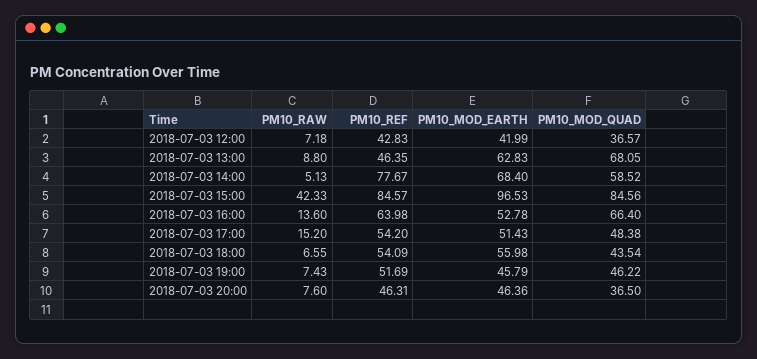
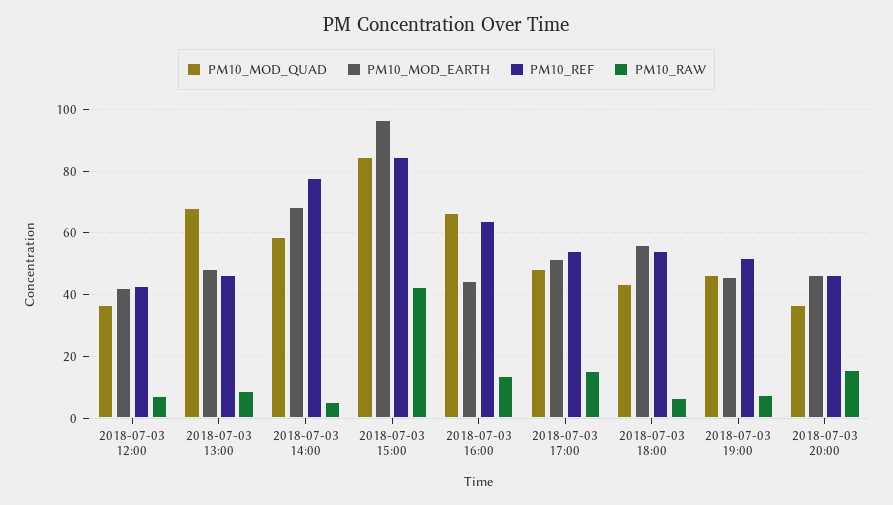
  {
    "PM10_RAW": {
      "2018-07-03 12:00": 7.18,
      "2018-07-03 13:00": 8.8,
      "2018-07-03 14:00": 5.13,
      "2018-07-03 15:00": 42.33,
      "2018-07-03 16:00": 13.6,
      "2018-07-03 17:00": 15.2,
      "2018-07-03 18:00": 6.55,
      "2018-07-03 19:00": 7.43,
-     "2018-07-03 20:00": 7.6
+     "2018-07-03 20:00": 16
    },
    "PM10_REF": {
      "2018-07-03 12:00": 42.83,
      "2018-07-03 13:00": 46.35,
      "2018-07-03 14:00": 77.67,
      "2018-07-03 15:00": 84.57,
      "2018-07-03 16:00": 63.98,
      "2018-07-03 17:00": 54.2,
      "2018-07-03 18:00": 54.09,
      "2018-07-03 19:00": 51.69,
      "2018-07-03 20:00": 46.31
    },
    "PM10_MOD_EARTH": {
      "2018-07-03 12:00": 41.99,
-     "2018-07-03 13:00": 62.83,
+     "2018-07-03 13:00": 48,
      "2018-07-03 14:00": 68.4,
      "2018-07-03 15:00": 96.53,
-     "2018-07-03 16:00": 52.78,
+     "2018-07-03 16:00": 44,
      "2018-07-03 17:00": 51.43,
      "2018-07-03 18:00": 55.98,
      "2018-07-03 19:00": 45.79,
      "2018-07-03 20:00": 46.36
    },
    "PM10_MOD_QUAD": {
      "2018-07-03 12:00": 36.57,
      "2018-07-03 13:00": 68.05,
      "2018-07-03 14:00": 58.52,
      "2018-07-03 15:00": 84.56,
      "2018-07-03 16:00": 66.4,
      "2018-07-03 17:00": 48.38,
      "2018-07-03 18:00": 43.54,
      "2018-07-03 19:00": 46.22,
      "2018-07-03 20:00": 36.5
    }
  }

